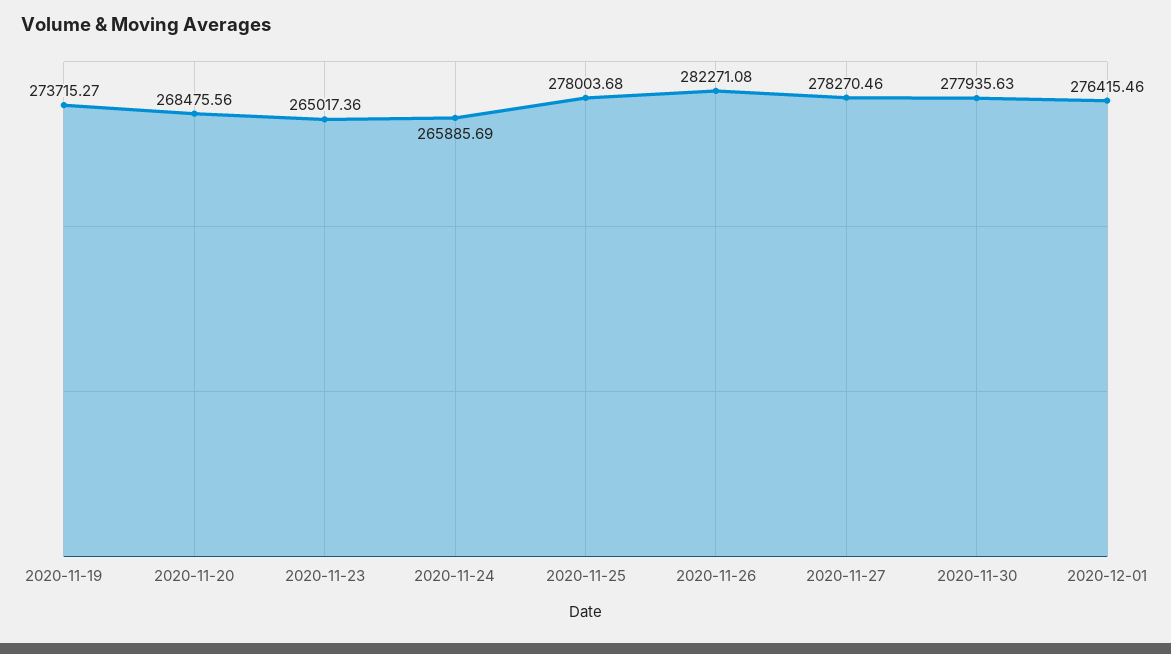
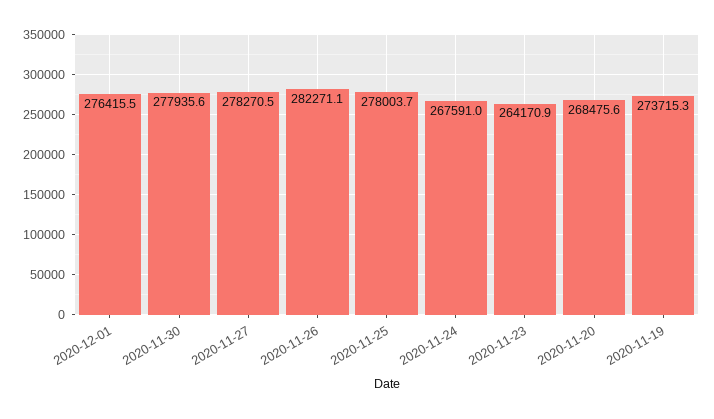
  {
    "2020-11-19": 273715.27,
    "2020-11-20": 268475.56,
-   "2020-11-23": 265017.36,
+   "2020-11-23": 264170.9,
-   "2020-11-24": 265885.69,
+   "2020-11-24": 267591,
    "2020-11-25": 278003.68,
    "2020-11-26": 282271.08,
    "2020-11-27": 278270.46,
    "2020-11-30": 277935.63,
    "2020-12-01": 276415.46
  }

